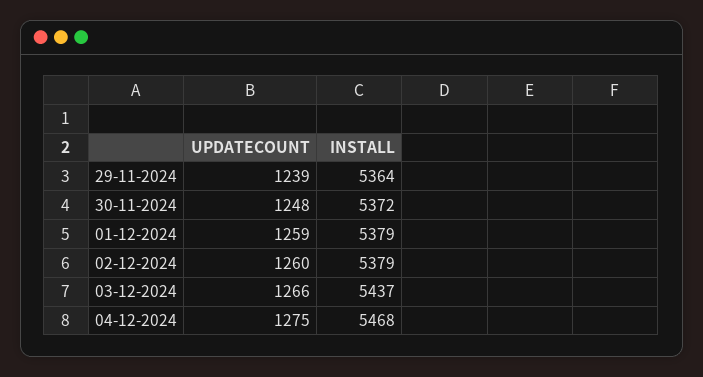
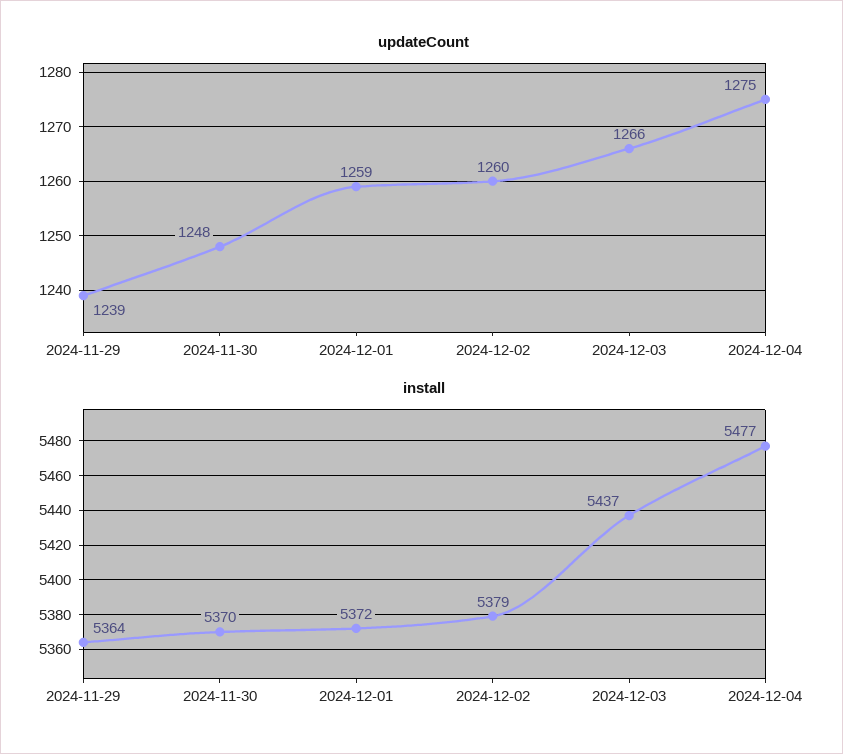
  {
    "UPDATECOUNT": {
      "29-11-2024": 1239,
      "30-11-2024": 1248,
      "01-12-2024": 1259,
      "02-12-2024": 1260,
      "03-12-2024": 1266,
      "04-12-2024": 1275
    },
    "INSTALL": {
      "29-11-2024": 5364,
-     "30-11-2024": 5372,
+     "30-11-2024": 5370,
-     "01-12-2024": 5379,
+     "01-12-2024": 5372,
      "02-12-2024": 5379,
      "03-12-2024": 5437,
-     "04-12-2024": 5468
+     "04-12-2024": 5477
    }
  }

